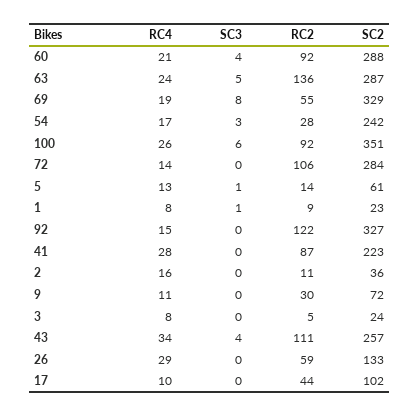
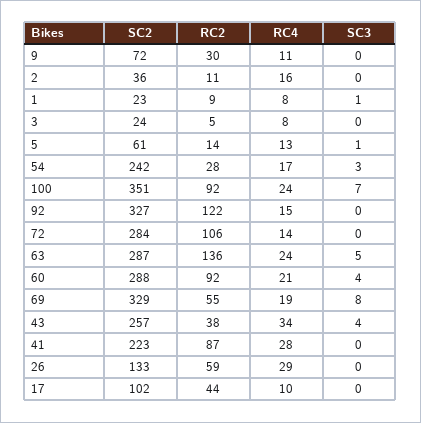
  {
    "RC4": {
      "60": 21,
      "63": 24,
      "69": 19,
      "54": 17,
-     "100": 26,
+     "100": 24,
      "72": 14,
      "5": 13,
      "1": 8,
      "92": 15,
      "41": 28,
      "2": 16,
      "9": 11,
      "3": 8,
      "43": 34,
      "26": 29,
      "17": 10
    },
    "SC3": {
      "60": 4,
      "63": 5,
      "69": 8,
      "54": 3,
-     "100": 6,
+     "100": 7,
      "72": 0,
      "5": 1,
      "1": 1,
      "92": 0,
      "41": 0,
      "2": 0,
      "9": 0,
      "3": 0,
      "43": 4,
      "26": 0,
      "17": 0
    },
    "RC2": {
      "60": 92,
      "63": 136,
      "69": 55,
      "54": 28,
      "100": 92,
      "72": 106,
      "5": 14,
      "1": 9,
      "92": 122,
      "41": 87,
      "2": 11,
      "9": 30,
      "3": 5,
-     "43": 111,
+     "43": 38,
      "26": 59,
      "17": 44
    },
    "SC2": {
      "60": 288,
      "63": 287,
      "69": 329,
      "54": 242,
      "100": 351,
      "72": 284,
      "5": 61,
      "1": 23,
      "92": 327,
      "41": 223,
      "2": 36,
      "9": 72,
      "3": 24,
      "43": 257,
      "26": 133,
      "17": 102
    }
  }

